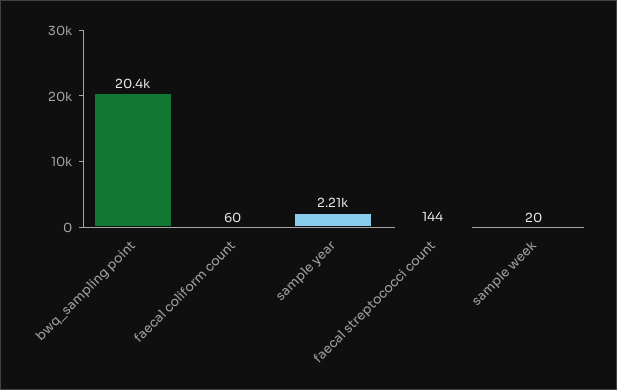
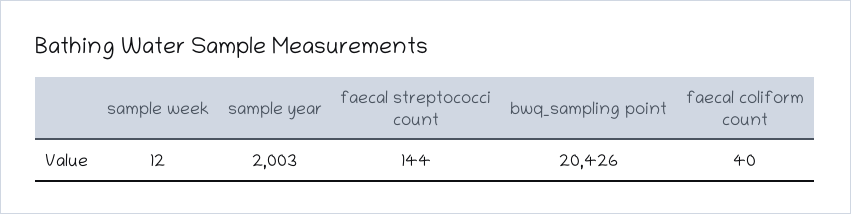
  {
    "bwq_sampling point": 20426,
-   "faecal coliform count": 60,
+   "faecal coliform count": 40,
-   "sample year": 2210,
+   "sample year": 2003,
    "faecal streptococci count": 144,
-   "sample week": 20
+   "sample week": 12
  }

